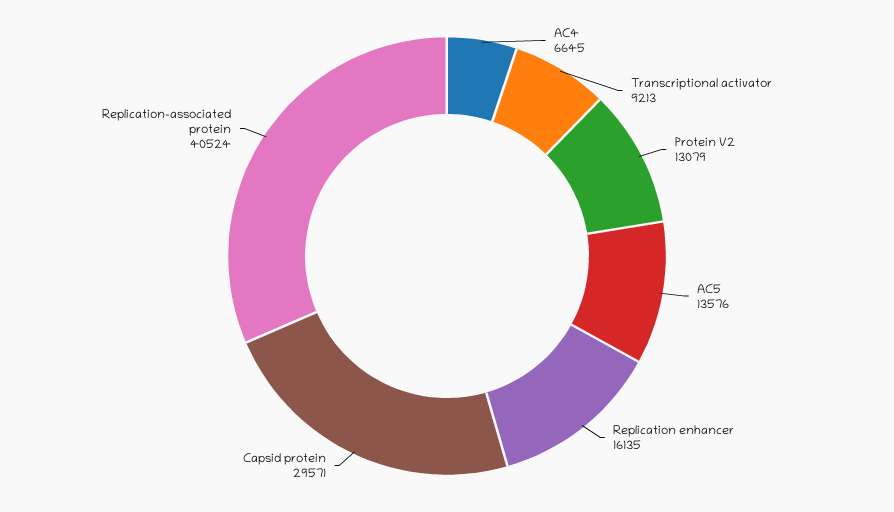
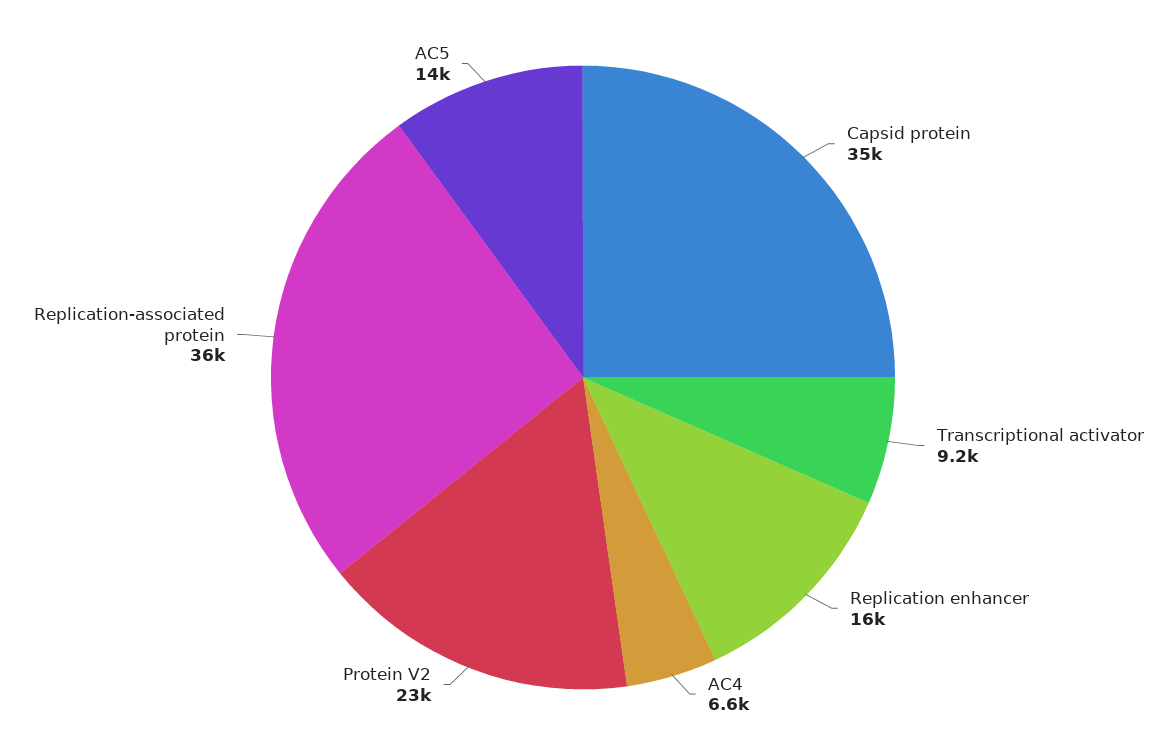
  {
    "AC4": 6645,
    "Transcriptional activator": 9213,
-   "Protein V2": 13079,
+   "Protein V2": 23000,
    "AC5": 13576,
    "Replication enhancer": 16135,
-   "Capsid protein": 29571,
+   "Capsid protein": 35000,
-   "Replication-associated protein": 40524
+   "Replication-associated protein": 36000
  }

